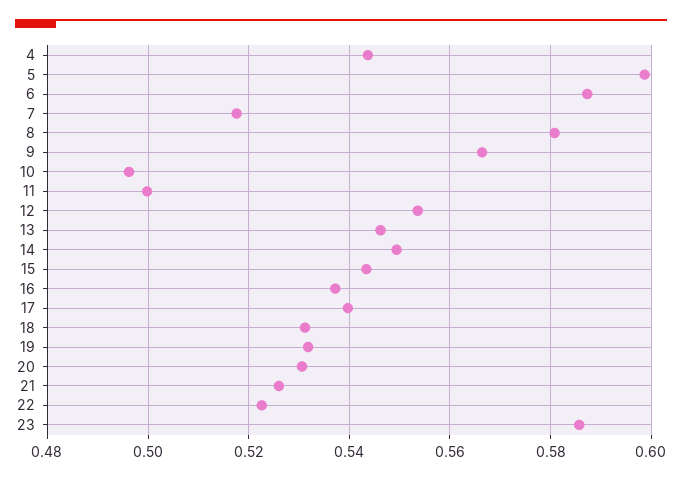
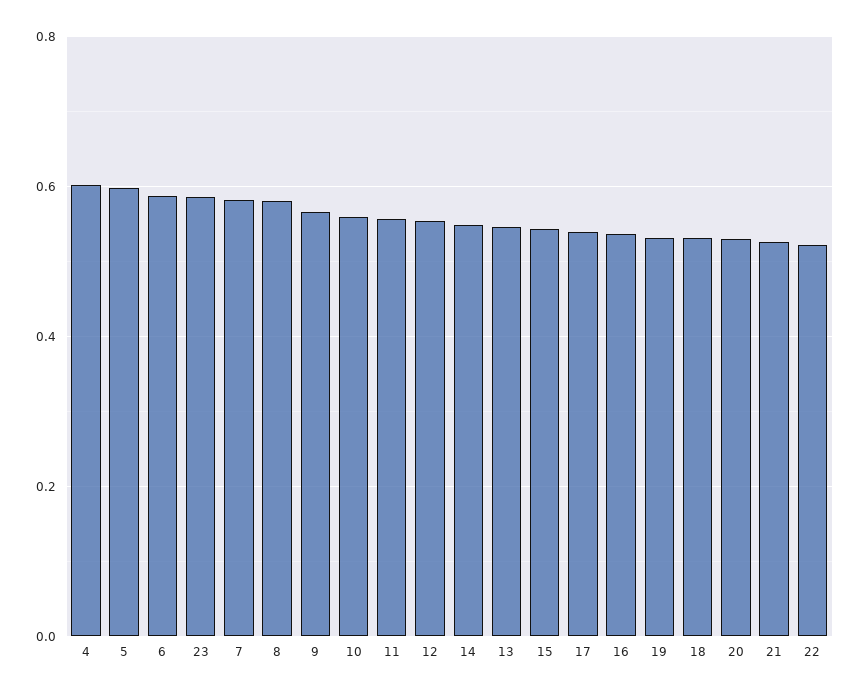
  {
-   "4": 0.544,
+   "4": 0.6,
    "5": 0.598,
    "6": 0.588,
-   "7": 0.518,
+   "7": 0.58,
    "8": 0.58,
    "9": 0.566,
-   "10": 0.496,
+   "10": 0.56,
-   "11": 0.5,
+   "11": 0.56,
    "12": 0.554,
    "13": 0.546,
    "14": 0.55,
    "15": 0.544,
    "16": 0.538,
    "17": 0.54,
    "18": 0.532,
    "19": 0.532,
    "20": 0.53,
    "21": 0.526,
    "22": 0.522,
    "23": 0.586
  }

